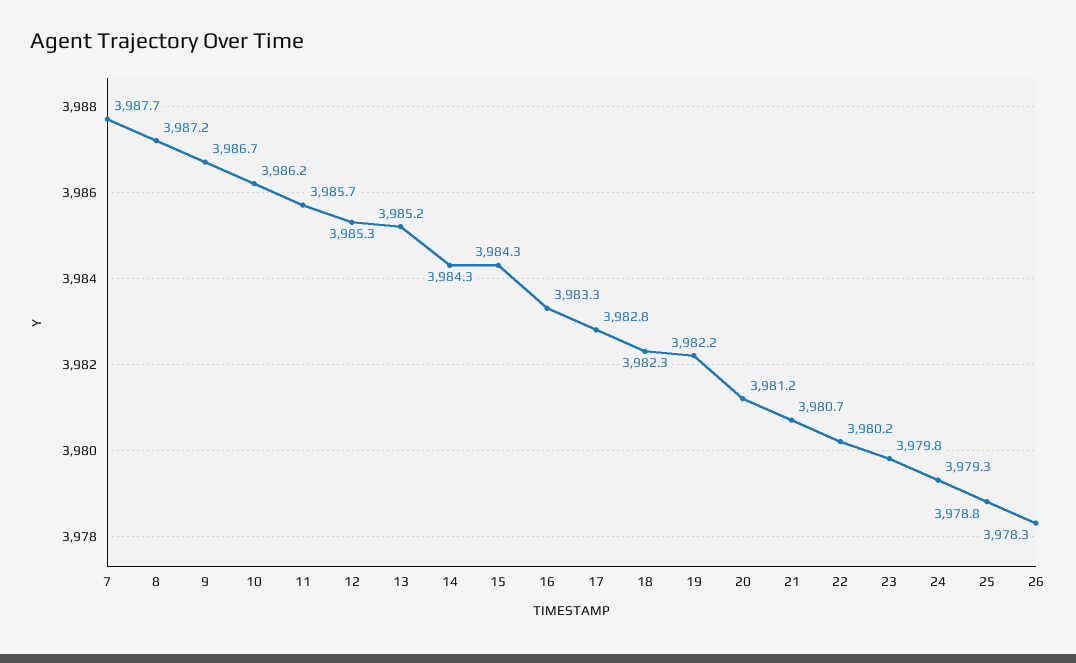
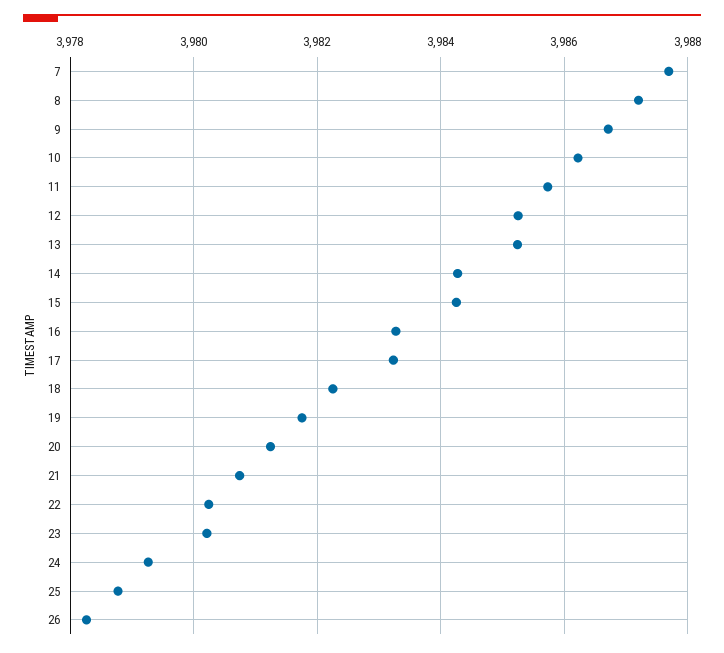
  {
    "7": 3987.7,
    "8": 3987.2,
    "9": 3986.7,
    "10": 3986.2,
    "11": 3985.7,
    "12": 3985.3,
    "13": 3985.2,
    "14": 3984.3,
    "15": 3984.3,
    "16": 3983.3,
-   "17": 3982.8,
+   "17": 3983.2,
    "18": 3982.3,
-   "19": 3982.2,
+   "19": 3981.8,
    "20": 3981.2,
    "21": 3980.7,
    "22": 3980.2,
-   "23": 3979.8,
+   "23": 3980.2,
    "24": 3979.3,
    "25": 3978.8,
    "26": 3978.3
  }

